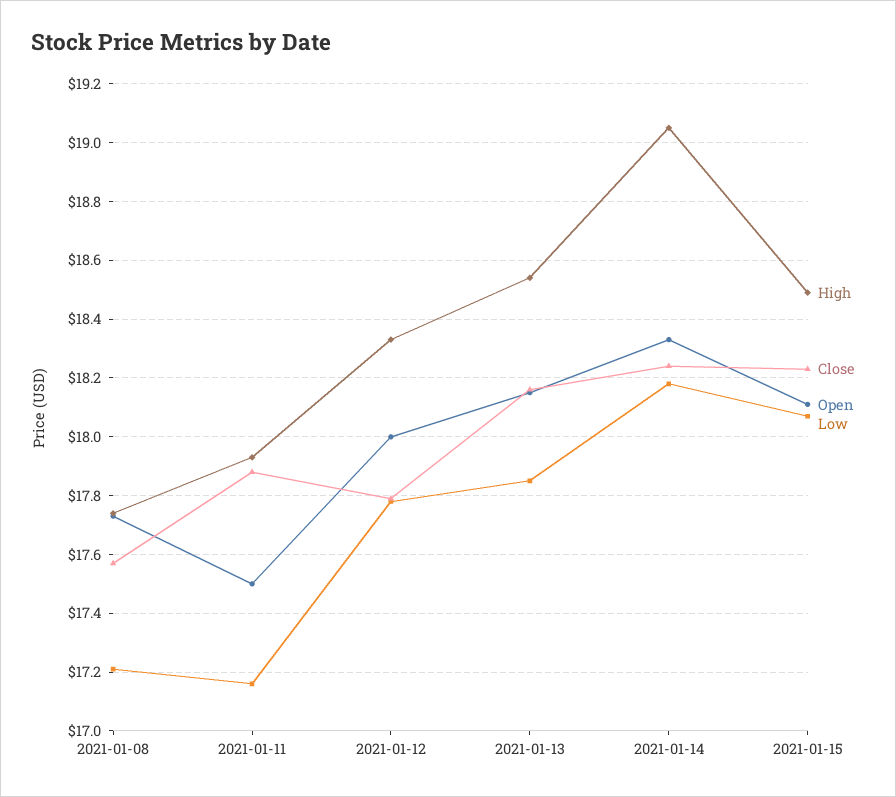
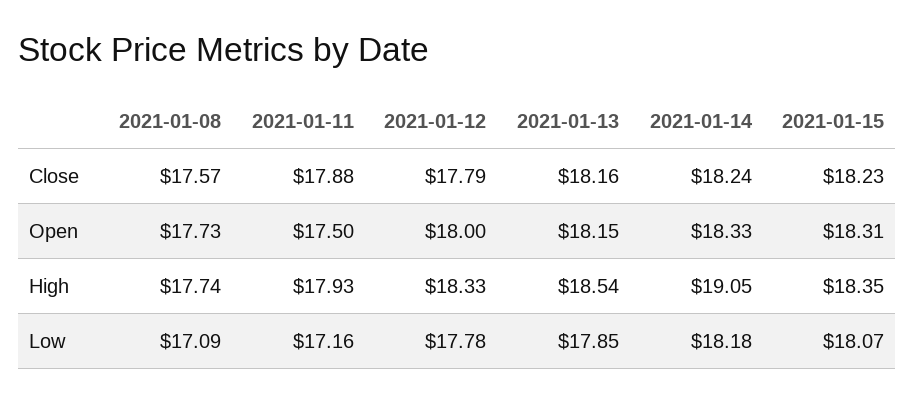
  {
    "High": {
      "2021-01-08": 17.74,
      "2021-01-11": 17.93,
      "2021-01-12": 18.33,
      "2021-01-13": 18.54,
      "2021-01-14": 19.05,
-     "2021-01-15": 18.5
+     "2021-01-15": 18.35
    },
    "Close": {
      "2021-01-08": 17.57,
      "2021-01-11": 17.88,
      "2021-01-12": 17.79,
      "2021-01-13": 18.16,
      "2021-01-14": 18.24,
      "2021-01-15": 18.23
    },
    "Open": {
      "2021-01-08": 17.73,
      "2021-01-11": 17.5,
      "2021-01-12": 18,
      "2021-01-13": 18.15,
      "2021-01-14": 18.33,
-     "2021-01-15": 18.1
+     "2021-01-15": 18.31
    },
    "Low": {
-     "2021-01-08": 17.2,
+     "2021-01-08": 17.09,
      "2021-01-11": 17.16,
      "2021-01-12": 17.78,
      "2021-01-13": 17.85,
      "2021-01-14": 18.18,
      "2021-01-15": 18.07
    }
  }

